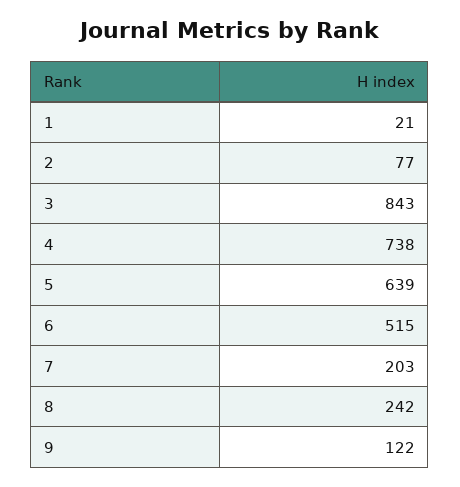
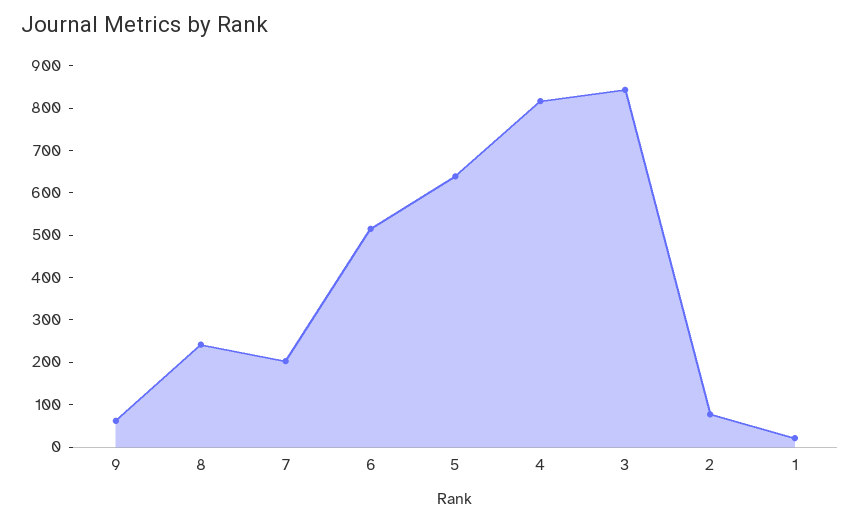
  {
    "1": 21,
    "2": 77,
    "3": 843,
-   "4": 738,
+   "4": 820,
    "5": 639,
    "6": 515,
    "7": 203,
    "8": 242,
-   "9": 122
+   "9": 60
  }

